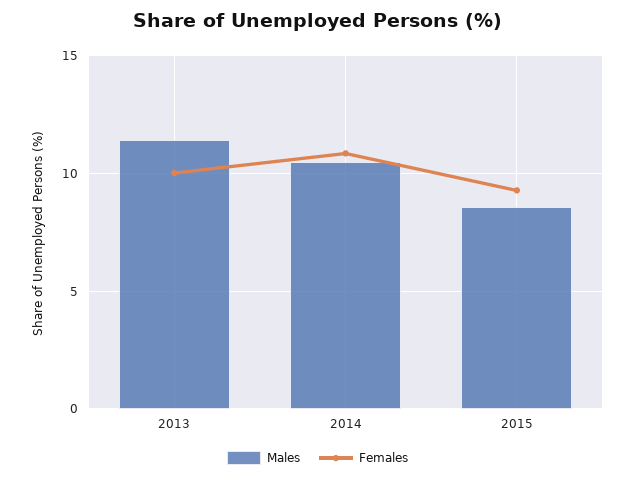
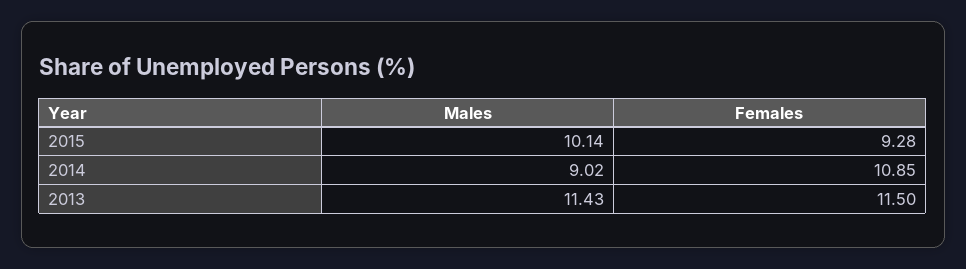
  {
    "Males": {
      "2013": 11.43,
-     "2014": 10.5,
+     "2014": 9.02,
-     "2015": 8.5
+     "2015": 10.14
    },
    "Females": {
-     "2013": 10,
+     "2013": 11.5,
      "2014": 10.85,
      "2015": 9.28
    }
  }

